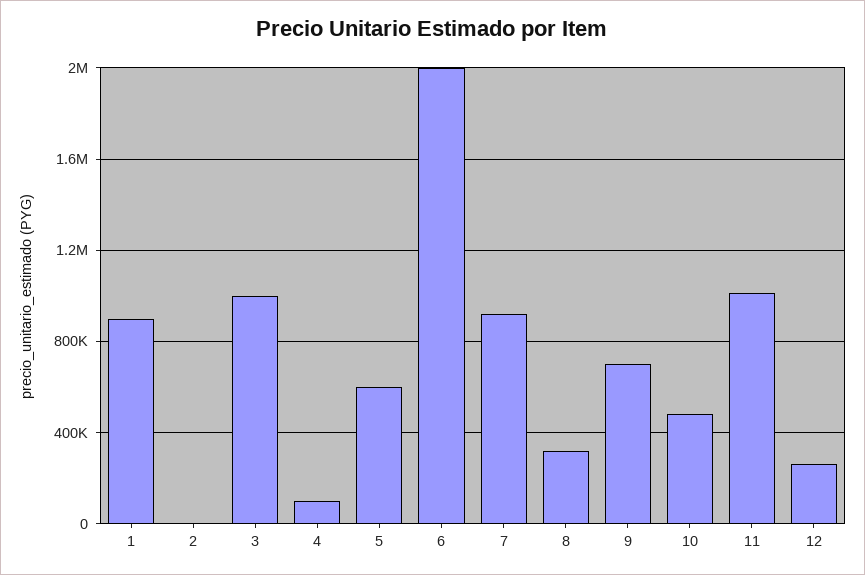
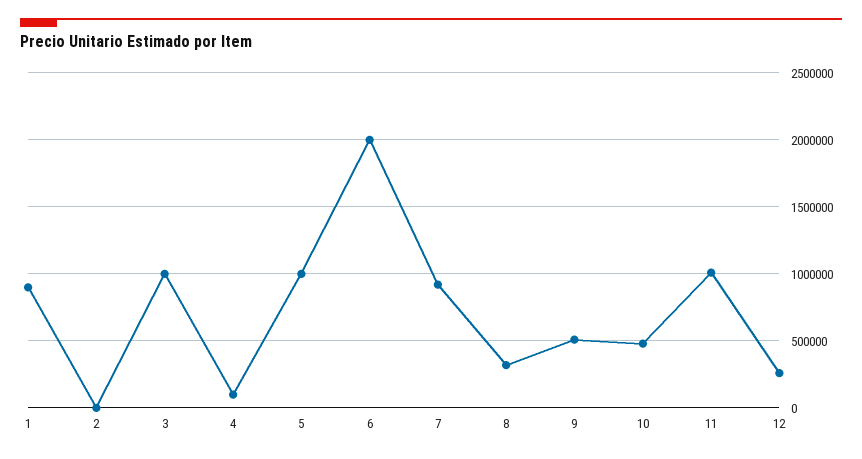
  {
    "1": 900000,
    "2": 0,
    "3": 1000000,
    "4": 100000,
-   "5": 600000,
+   "5": 1000000,
    "6": 2000000,
    "7": 900000,
    "8": 300000,
-   "9": 700000,
+   "9": 500000,
    "10": 500000,
    "11": 1000000,
    "12": 250000
  }

